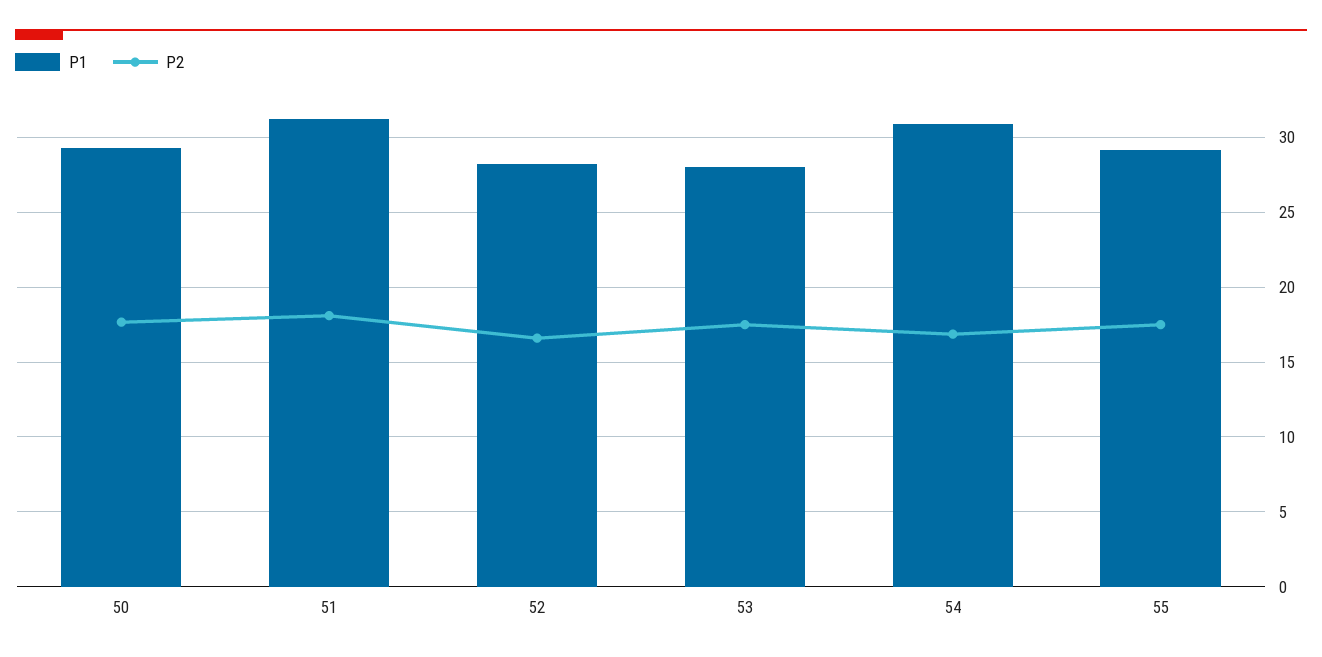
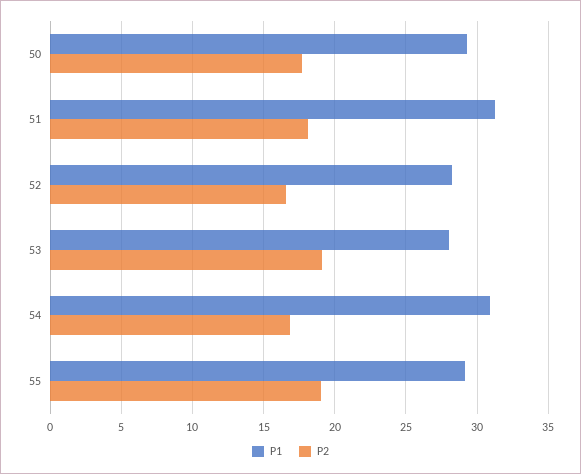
  {
    "P1": {
      "50": 29.5,
      "51": 31.5,
      "52": 28.5,
      "53": 28,
      "54": 31,
      "55": 29
    },
    "P2": {
      "50": 17.5,
      "51": 18,
      "52": 16.5,
-     "53": 17.5,
+     "53": 19,
      "54": 17,
-     "55": 17.5
+     "55": 19
    }
  }

